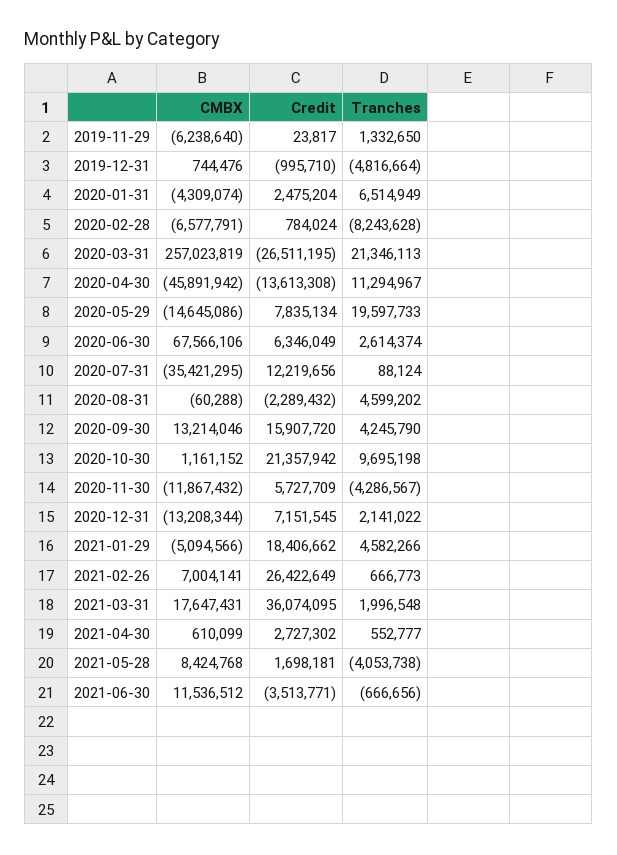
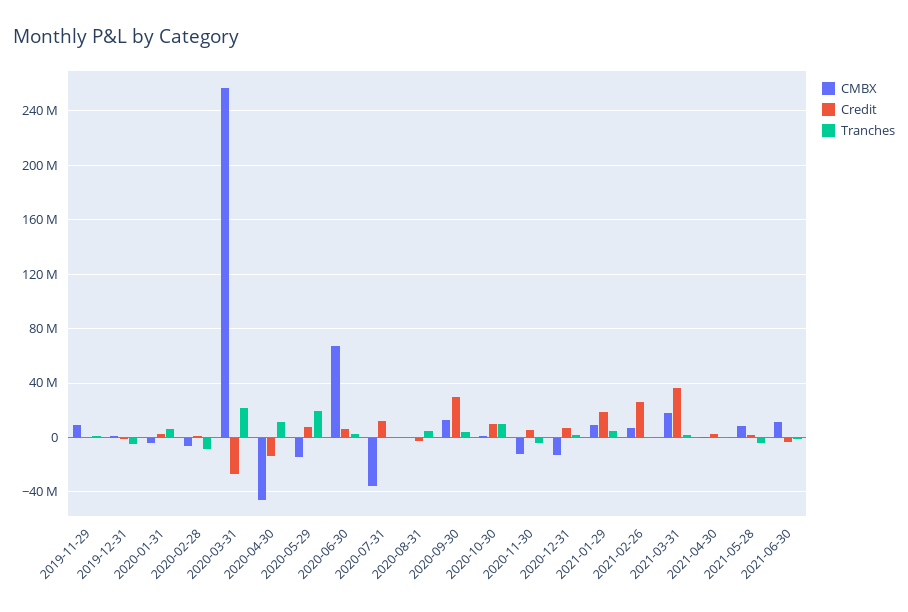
  {
    "CMBX": {
-     "2019-11-29": -6238640,
+     "2019-11-29": 10000000,
      "2019-12-31": 744476,
      "2020-01-31": -4309074,
      "2020-02-28": -6577791,
      "2020-03-31": 257023819,
      "2020-04-30": -45891942,
      "2020-05-29": -14645086,
      "2020-06-30": 67566106,
      "2020-07-31": -35421295,
      "2020-08-31": -60288,
      "2020-09-30": 13214046,
      "2020-10-30": 1161152,
      "2020-11-30": -11867432,
      "2020-12-31": -13208344,
-     "2021-01-29": -5094566,
+     "2021-01-29": 10000000,
      "2021-02-26": 7004141,
      "2021-03-31": 17647431,
      "2021-04-30": 610099,
      "2021-05-28": 8424768,
      "2021-06-30": 11536512
    },
    "Credit": {
      "2019-11-29": 23817,
      "2019-12-31": -995710,
      "2020-01-31": 2475204,
      "2020-02-28": 784024,
      "2020-03-31": -26511195,
      "2020-04-30": -13613308,
      "2020-05-29": 7835134,
      "2020-06-30": 6346049,
      "2020-07-31": 12219656,
      "2020-08-31": -2289432,
-     "2020-09-30": 15907720,
+     "2020-09-30": 30000000,
-     "2020-10-30": 21357942,
+     "2020-10-30": 10000000,
      "2020-11-30": 5727709,
      "2020-12-31": 7151545,
      "2021-01-29": 18406662,
      "2021-02-26": 26422649,
      "2021-03-31": 36074095,
      "2021-04-30": 2727302,
      "2021-05-28": 1698181,
      "2021-06-30": -3513771
    },
    "Tranches": {
      "2019-11-29": 1332650,
      "2019-12-31": -4816664,
      "2020-01-31": 6514949,
      "2020-02-28": -8243628,
      "2020-03-31": 21346113,
      "2020-04-30": 11294967,
      "2020-05-29": 19597733,
      "2020-06-30": 2614374,
      "2020-07-31": 88124,
      "2020-08-31": 4599202,
      "2020-09-30": 4245790,
      "2020-10-30": 9695198,
      "2020-11-30": -4286567,
      "2020-12-31": 2141022,
      "2021-01-29": 4582266,
      "2021-02-26": 666773,
      "2021-03-31": 1996548,
      "2021-04-30": 552777,
      "2021-05-28": -4053738,
      "2021-06-30": -666656
    }
  }

